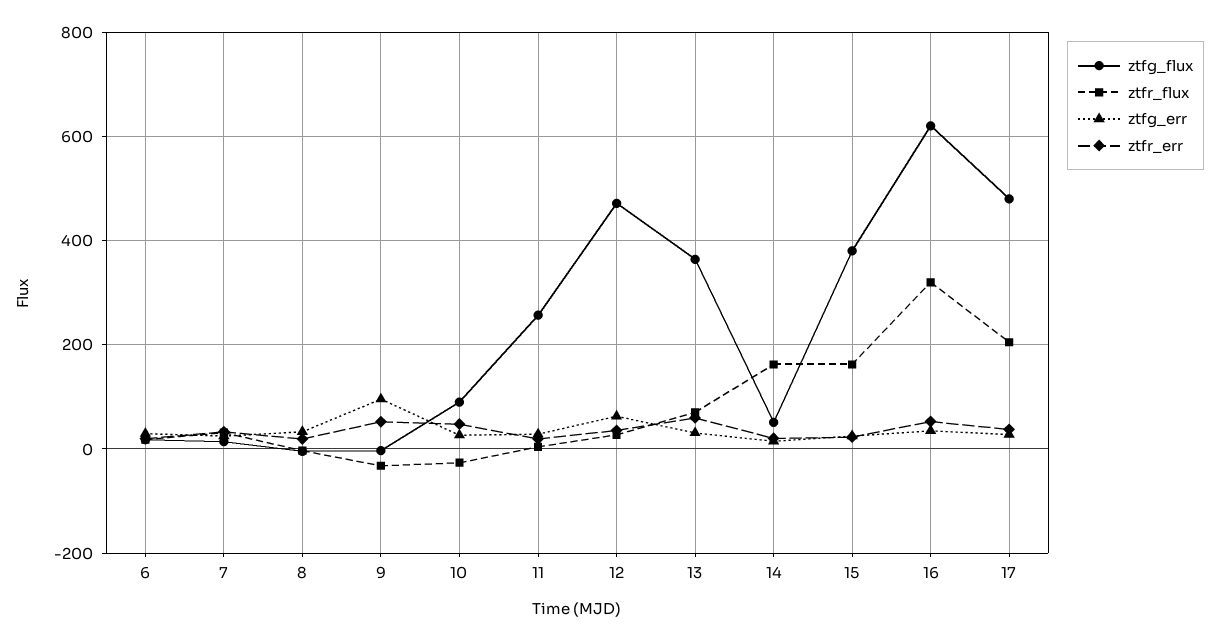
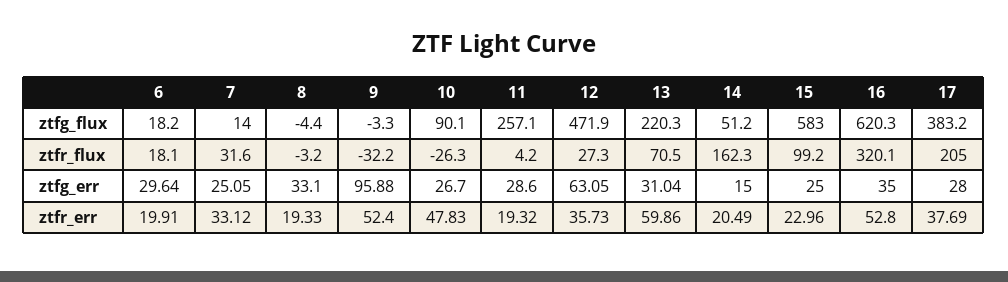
  {
    "ztfg_flux": {
      "6": 18.2,
      "7": 14,
      "8": -4.4,
      "9": -3.3,
      "10": 90.1,
      "11": 257.1,
      "12": 471.9,
-     "13": 360,
+     "13": 220.3,
      "14": 51.2,
-     "15": 380,
+     "15": 583,
      "16": 620.3,
-     "17": 480
+     "17": 383.2
    },
    "ztfr_flux": {
      "6": 18.1,
      "7": 31.6,
      "8": -3.2,
      "9": -32.2,
      "10": -26.3,
      "11": 4.2,
      "12": 27.3,
      "13": 70.5,
      "14": 162.3,
-     "15": 160,
+     "15": 99.2,
      "16": 320.1,
      "17": 205
    },
    "ztfg_err": {
      "6": 29.64,
      "7": 25.05,
      "8": 33.1,
      "9": 95.88,
      "10": 26.7,
      "11": 28.6,
      "12": 63.05,
      "13": 31.04,
      "14": 15,
      "15": 25,
      "16": 35,
      "17": 28
    },
    "ztfr_err": {
      "6": 19.91,
      "7": 33.12,
      "8": 19.33,
      "9": 52.4,
      "10": 47.83,
      "11": 19.32,
      "12": 35.73,
      "13": 59.86,
      "14": 20.49,
      "15": 22.96,
      "16": 52.8,
      "17": 37.69
    }
  }

